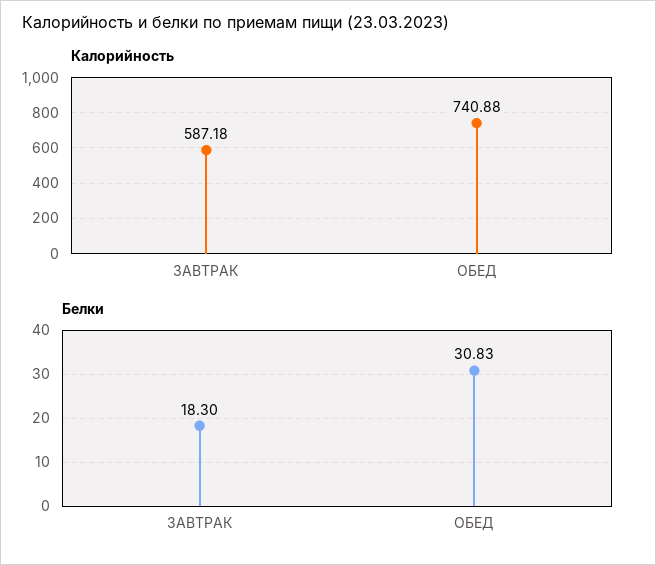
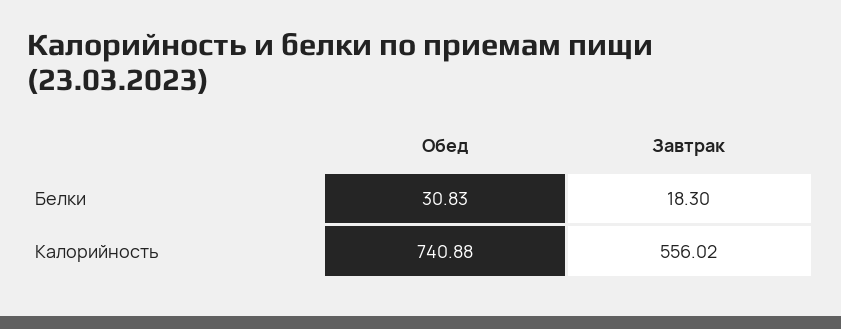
  {
    "Калорийность": {
-     "ЗАВТРАК": 587.18,
+     "ЗАВТРАК": 556.02,
      "ОБЕД": 740.88
    },
    "Белки": {
      "ЗАВТРАК": 18.3,
      "ОБЕД": 30.83
    }
  }

